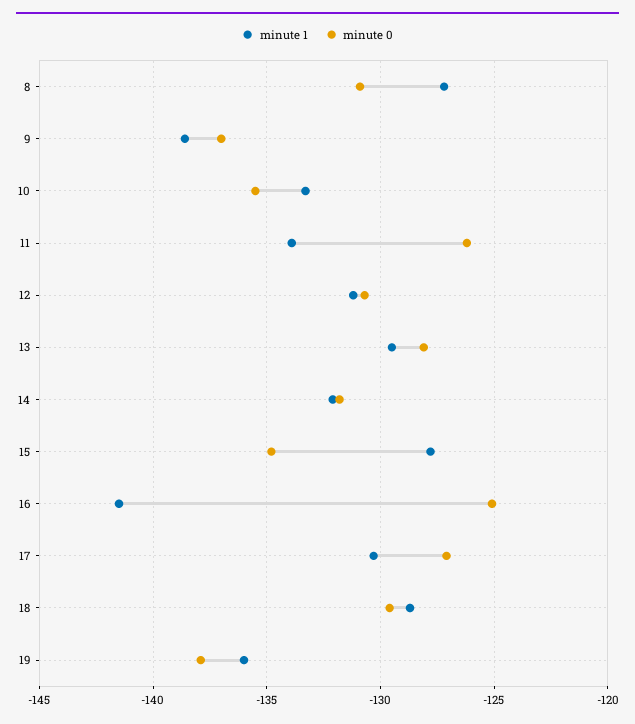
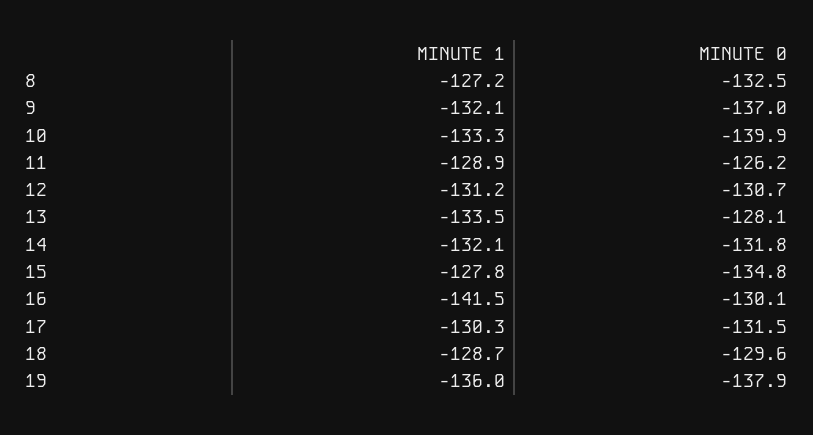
  {
    "minute 1": {
      "8": -127.2,
-     "9": -138.5,
+     "9": -132.1,
      "10": -133.3,
-     "11": -134,
+     "11": -128.9,
      "12": -131.2,
-     "13": -129.5,
+     "13": -133.5,
      "14": -132.1,
      "15": -127.8,
      "16": -141.5,
      "17": -130.3,
      "18": -128.7,
      "19": -136
    },
    "minute 0": {
-     "8": -131,
+     "8": -132.5,
      "9": -137,
-     "10": -135.5,
+     "10": -139.9,
      "11": -126.2,
      "12": -130.7,
      "13": -128.1,
      "14": -131.8,
      "15": -134.8,
-     "16": -125,
+     "16": -130.1,
-     "17": -127,
+     "17": -131.5,
      "18": -129.6,
      "19": -137.9
    }
  }

